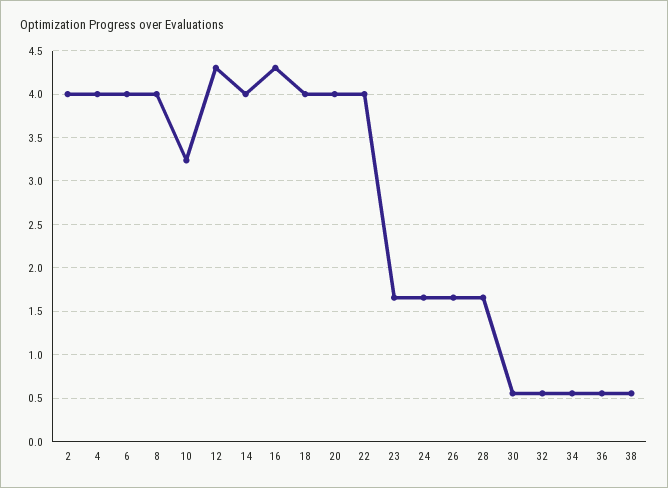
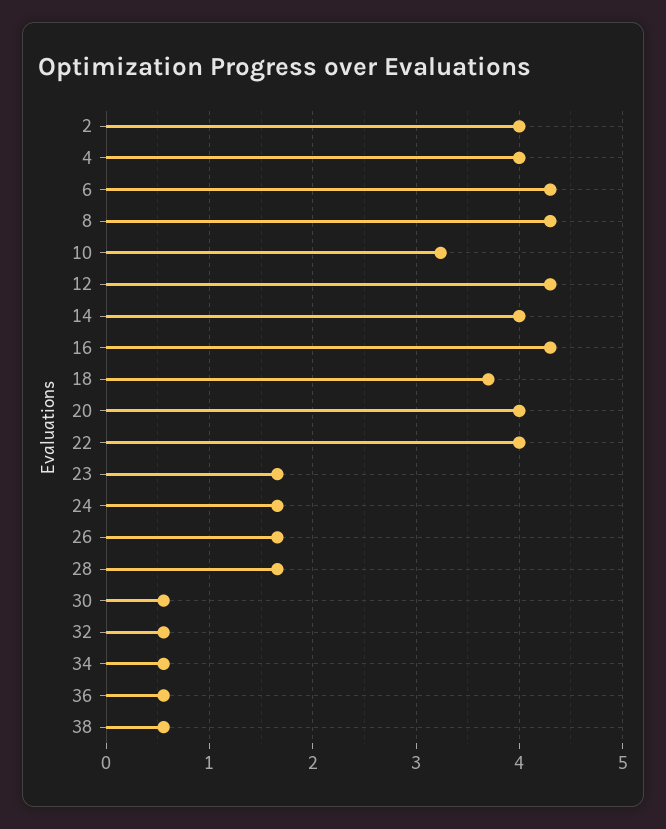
  {
    "2": 4,
    "4": 4,
-   "6": 4,
+   "6": 4.3,
-   "8": 4,
+   "8": 4.3,
    "10": 3.2,
    "12": 4.3,
    "14": 4,
    "16": 4.3,
-   "18": 4,
+   "18": 3.7,
    "20": 4,
    "22": 4,
    "23": 1.7,
    "24": 1.7,
    "26": 1.7,
    "28": 1.7,
    "30": 0.6,
    "32": 0.6,
    "34": 0.6,
    "36": 0.6,
    "38": 0.6
  }

